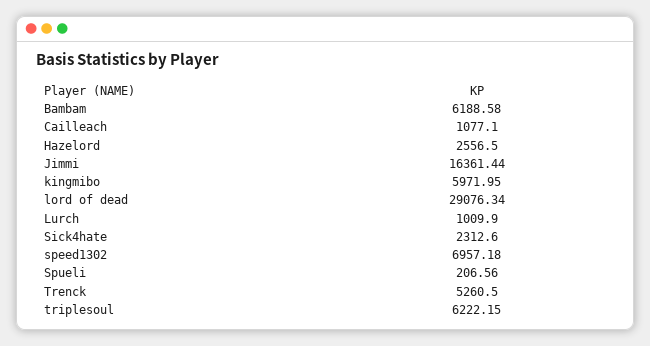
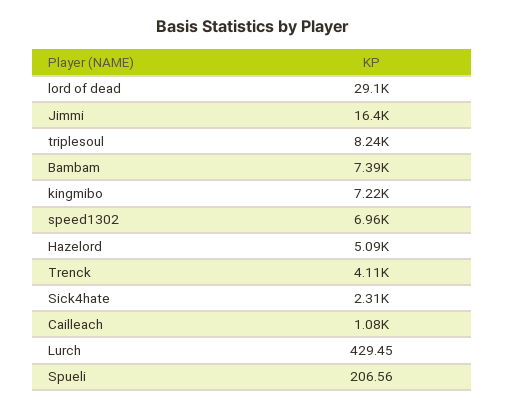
  {
-   "Bambam": 6188.58,
+   "Bambam": 7390,
    "Cailleach": 1077.1,
-   "Hazelord": 2556.5,
+   "Hazelord": 5090,
    "Jimmi": 16361.44,
-   "kingmibo": 5971.95,
+   "kingmibo": 7220,
    "lord of dead": 29076.34,
-   "Lurch": 1009.9,
+   "Lurch": 429.45,
    "Sick4hate": 2312.6,
    "speed1302": 6957.18,
    "Spueli": 206.56,
-   "Trenck": 5260.5,
+   "Trenck": 4110,
-   "triplesoul": 6222.15
+   "triplesoul": 8240
  }

